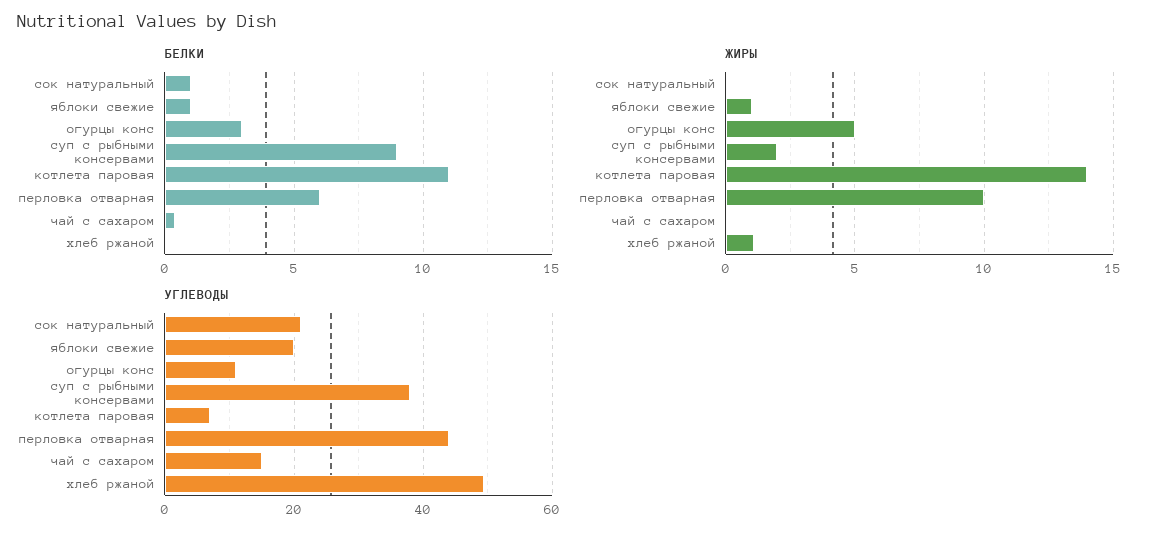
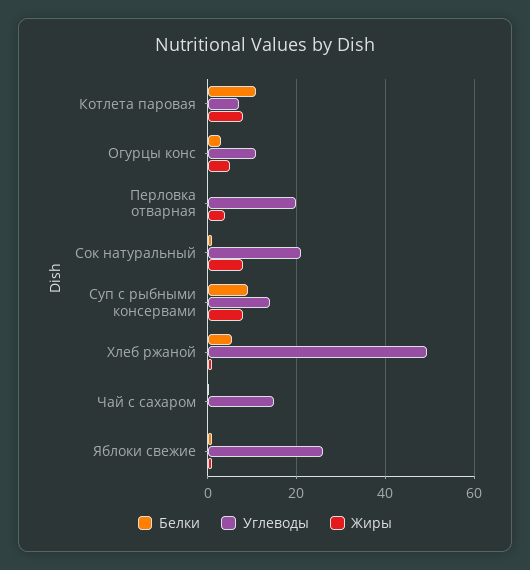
  {
    "БЕЛКИ": {
      "сок натуральный": 1,
      "яблоки свежие": 1,
      "огурцы конс": 3,
      "суп с рыбными консервами": 9,
      "котлета паровая": 11,
-     "перловка отварная": 6,
+     "перловка отварная": 0,
      "чай с сахаром": 0.5,
-     "хлеб ржаной": 0
+     "хлеб ржаной": 6
    },
    "ЖИРЫ": {
-     "сок натуральный": 0,
+     "сок натуральный": 8,
      "яблоки свежие": 1,
      "огурцы конс": 5,
-     "суп с рыбными консервами": 2,
+     "суп с рыбными консервами": 8,
-     "котлета паровая": 14,
+     "котлета паровая": 8,
-     "перловка отварная": 10,
+     "перловка отварная": 4,
      "чай с сахаром": 0,
      "хлеб ржаной": 1
    },
    "УГЛЕВОДЫ": {
      "сок натуральный": 22,
-     "яблоки свежие": 20,
+     "яблоки свежие": 26,
      "огурцы конс": 12,
-     "суп с рыбными консервами": 38,
+     "суп с рыбными консервами": 14,
      "котлета паровая": 8,
-     "перловка отварная": 44,
+     "перловка отварная": 20,
      "чай с сахаром": 16,
      "хлеб ржаной": 50
    }
  }

